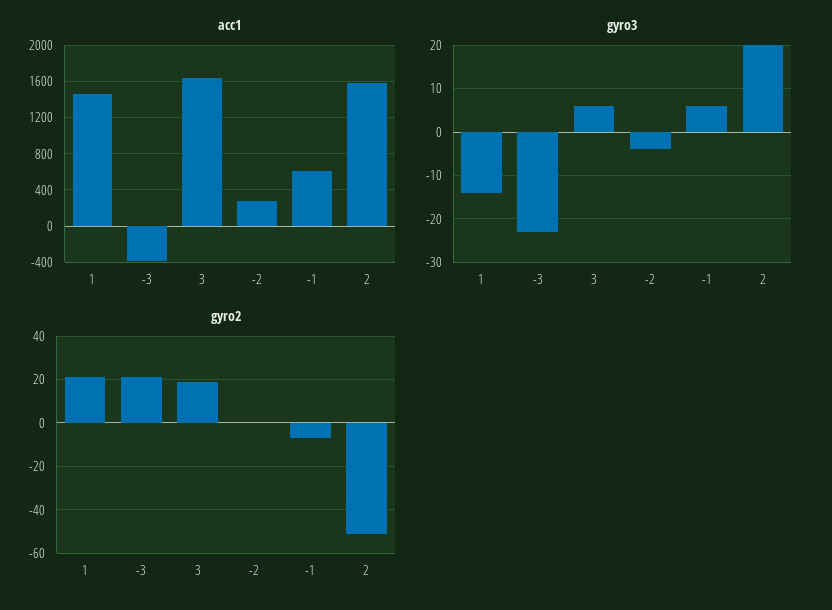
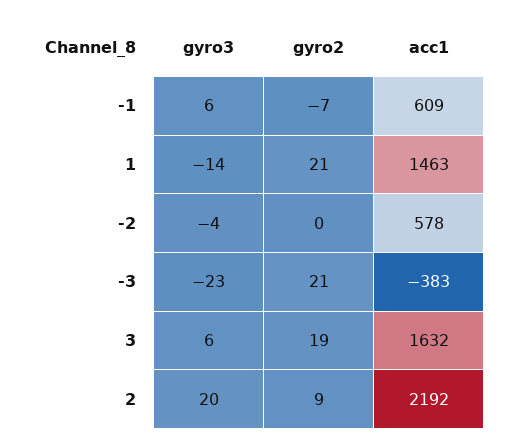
  {
    "acc1": {
      "1": 1463,
      "-3": -383,
      "3": 1632,
-     "-2": 300,
+     "-2": 578,
      "-1": 609,
-     "2": 1600
+     "2": 2192
    },
    "gyro3": {
      "1": -14,
      "-3": -23,
      "3": 6,
      "-2": -4,
      "-1": 6,
      "2": 20
    },
    "gyro2": {
      "1": 21,
      "-3": 21,
      "3": 19,
      "-2": 0,
      "-1": -7,
-     "2": -50
+     "2": 9
    }
  }

